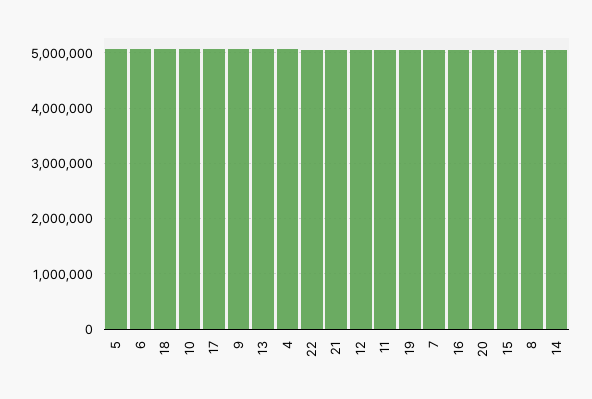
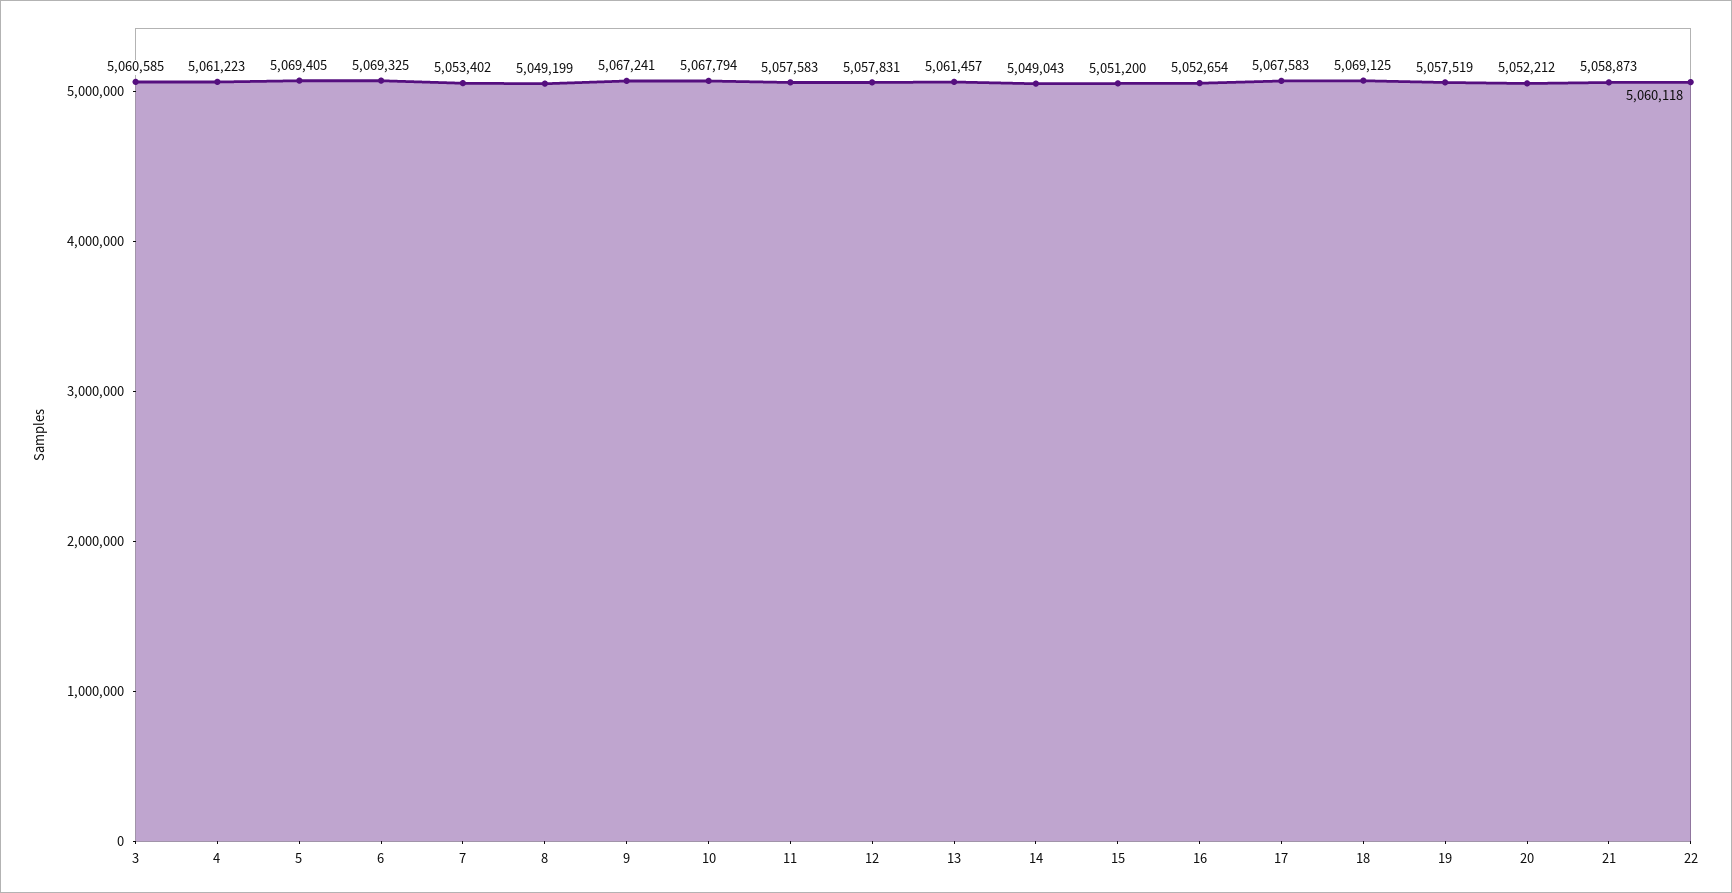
  {
    "5": 5069405,
    "6": 5069325,
    "18": 5069125,
    "10": 5067794,
    "17": 5067583,
    "9": 5067241,
    "13": 5061457,
    "4": 5061223,
    "22": 5060118,
    "21": 5058873,
    "12": 5057831,
    "11": 5057583,
    "19": 5057519,
    "7": 5053402,
    "16": 5052654,
    "20": 5052212,
    "15": 5051200,
    "8": 5049199,
-   "14": 5049043
+   "14": 5049043,
+   "3": 5060585
  }

